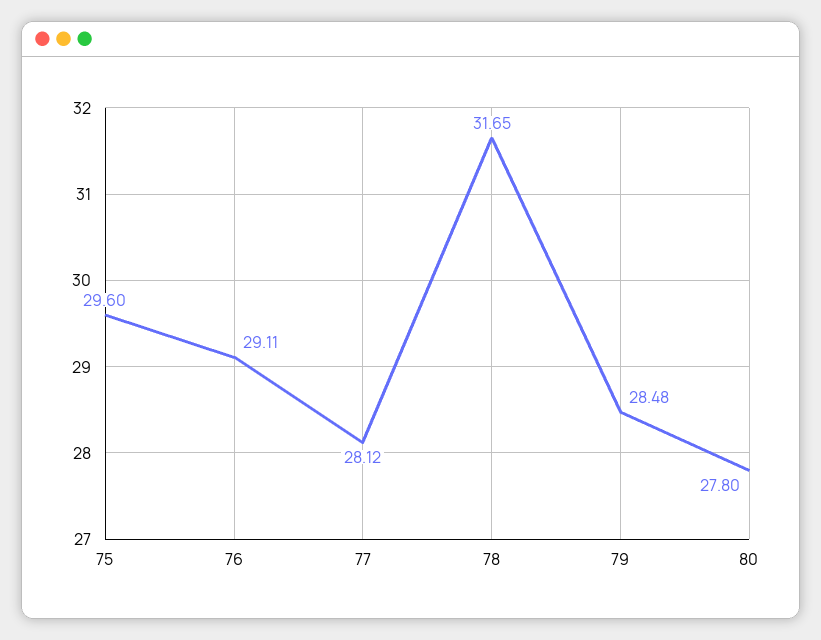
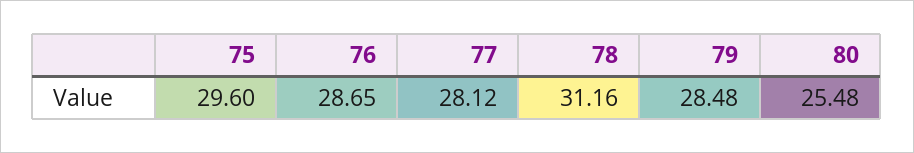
  {
    "75": 29.6,
-   "76": 29.11,
+   "76": 28.65,
    "77": 28.12,
-   "78": 31.65,
+   "78": 31.16,
    "79": 28.48,
-   "80": 27.8
+   "80": 25.48
  }

